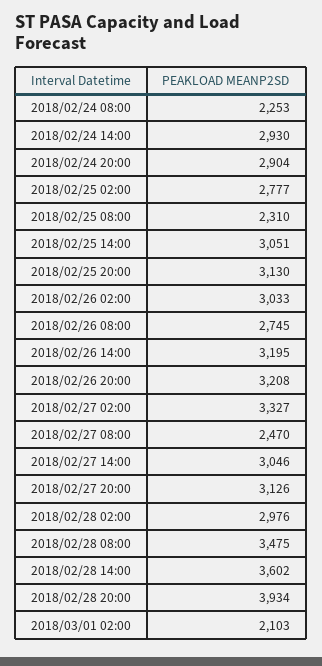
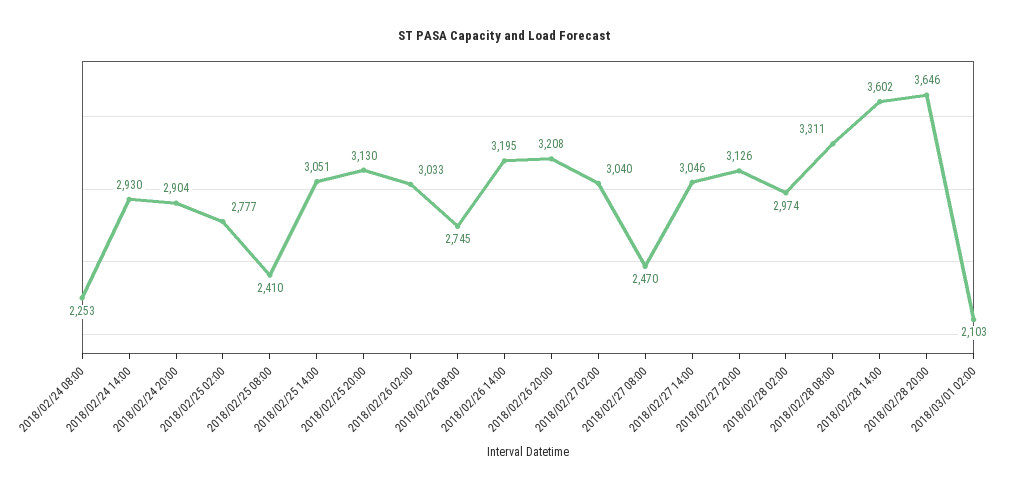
  {
    "2018/02/24 08:00": 2253,
    "2018/02/24 14:00": 2930,
    "2018/02/24 20:00": 2904,
    "2018/02/25 02:00": 2777,
-   "2018/02/25 08:00": 2310,
+   "2018/02/25 08:00": 2410,
    "2018/02/25 14:00": 3051,
    "2018/02/25 20:00": 3130,
    "2018/02/26 02:00": 3033,
    "2018/02/26 08:00": 2745,
    "2018/02/26 14:00": 3195,
    "2018/02/26 20:00": 3208,
-   "2018/02/27 02:00": 3327,
+   "2018/02/27 02:00": 3040,
    "2018/02/27 08:00": 2470,
    "2018/02/27 14:00": 3046,
    "2018/02/27 20:00": 3126,
-   "2018/02/28 02:00": 2976,
+   "2018/02/28 02:00": 2974,
-   "2018/02/28 08:00": 3475,
+   "2018/02/28 08:00": 3311,
    "2018/02/28 14:00": 3602,
-   "2018/02/28 20:00": 3934,
+   "2018/02/28 20:00": 3646,
    "2018/03/01 02:00": 2103
  }

